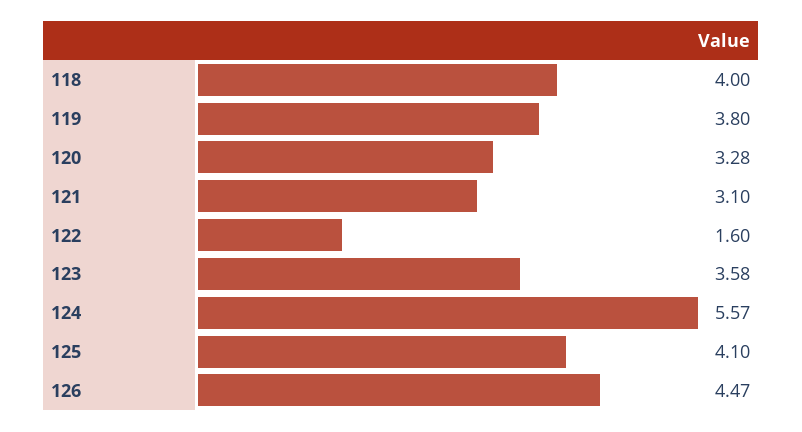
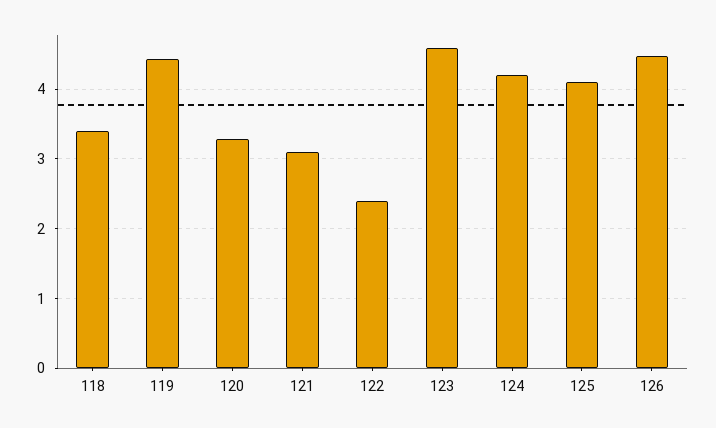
  {
-   "118": 4,
+   "118": 3.4,
-   "119": 3.8,
+   "119": 4.4,
    "120": 3.28,
    "121": 3.1,
-   "122": 1.6,
+   "122": 2.4,
-   "123": 3.58,
+   "123": 4.6,
-   "124": 5.57,
+   "124": 4.2,
    "125": 4.1,
    "126": 4.47
  }

